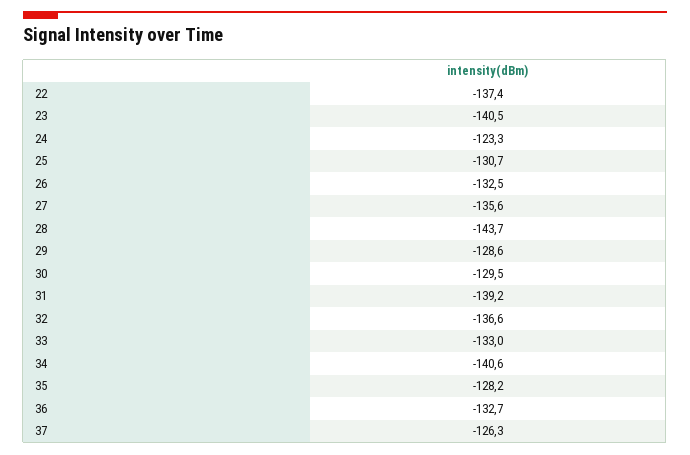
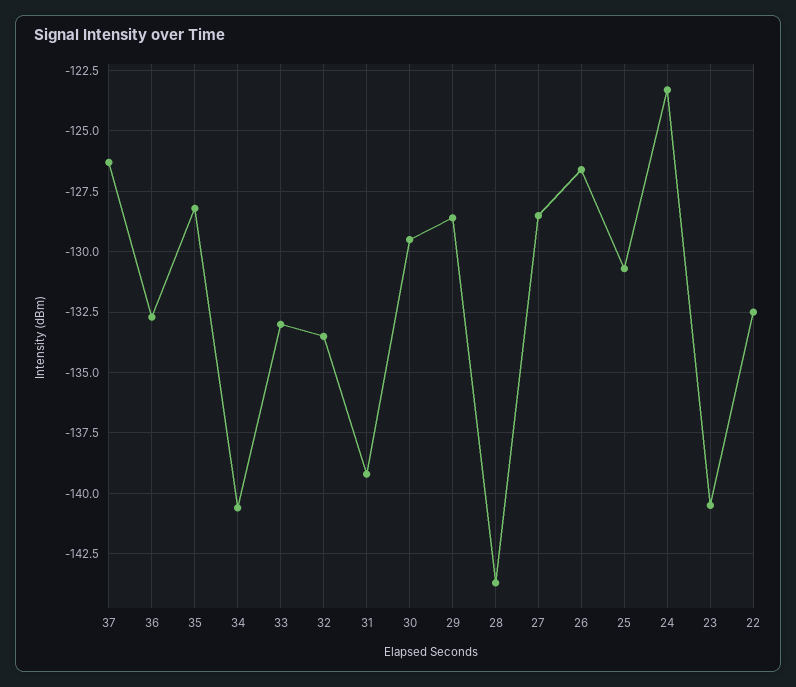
  {
-   "22": -137.4,
+   "22": -132.5,
    "23": -140.5,
    "24": -123.3,
    "25": -130.7,
-   "26": -132.5,
+   "26": -126.5,
-   "27": -135.6,
+   "27": -128.5,
    "28": -143.7,
    "29": -128.6,
    "30": -129.5,
    "31": -139.2,
-   "32": -136.6,
+   "32": -133.5,
    "33": -133,
    "34": -140.6,
    "35": -128.2,
    "36": -132.7,
    "37": -126.3
  }

